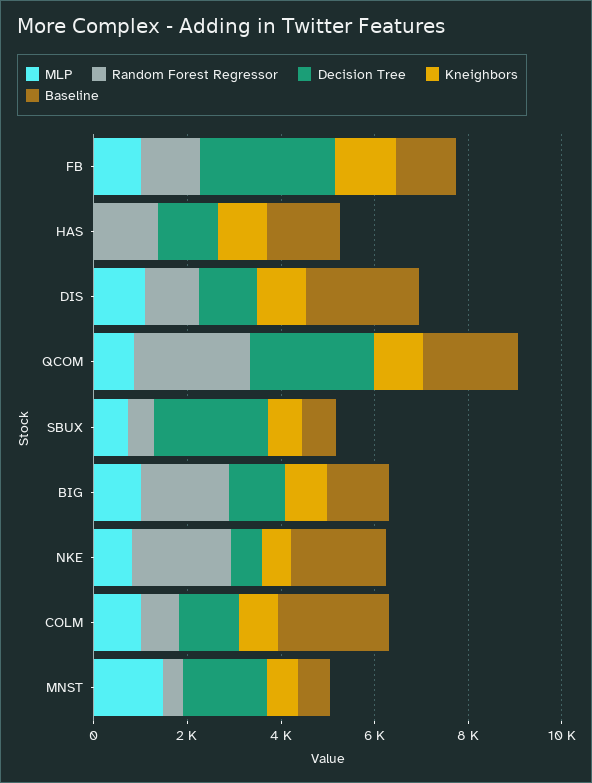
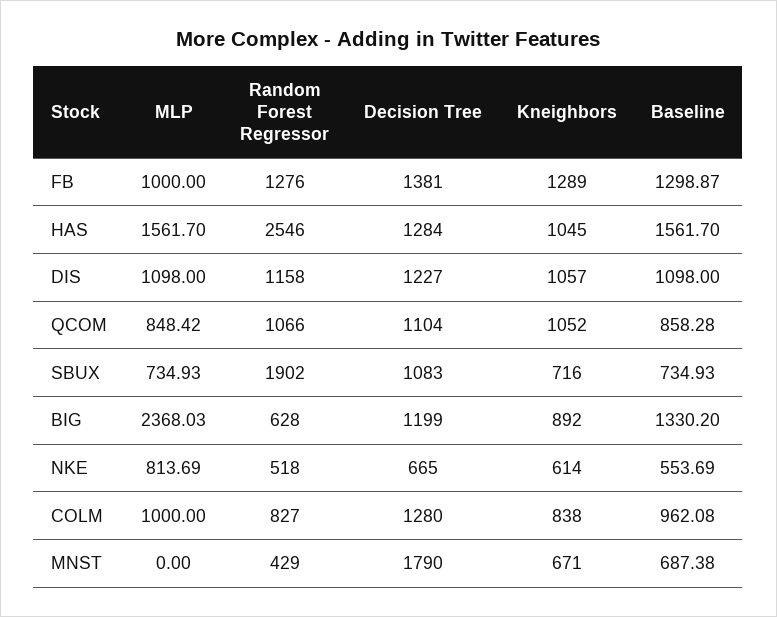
  {
    "MLP": {
      "FB": 1000,
-     "HAS": 0,
+     "HAS": 1561.7,
      "DIS": 1098,
      "QCOM": 848.42,
      "SBUX": 734.93,
-     "BIG": 1000,
+     "BIG": 2368.03,
      "NKE": 813.69,
      "COLM": 1000,
-     "MNST": 1500
+     "MNST": 0
    },
    "Random Forest Regressor": {
      "FB": 1276,
-     "HAS": 1500,
+     "HAS": 2546,
      "DIS": 1158,
-     "QCOM": 2500,
+     "QCOM": 1066,
-     "SBUX": 500,
+     "SBUX": 1902,
-     "BIG": 2000,
+     "BIG": 628,
-     "NKE": 2000,
+     "NKE": 518,
      "COLM": 827,
      "MNST": 429
    },
    "Decision Tree": {
-     "FB": 3000,
+     "FB": 1381,
      "HAS": 1284,
      "DIS": 1227,
-     "QCOM": 2500,
+     "QCOM": 1104,
-     "SBUX": 2500,
+     "SBUX": 1083,
      "BIG": 1199,
      "NKE": 665,
      "COLM": 1280,
      "MNST": 1790
    },
    "Kneighbors": {
      "FB": 1289,
      "HAS": 1045,
      "DIS": 1057,
      "QCOM": 1052,
      "SBUX": 716,
      "BIG": 892,
      "NKE": 614,
      "COLM": 838,
      "MNST": 671
    },
    "Baseline": {
      "FB": 1298.87,
      "HAS": 1561.7,
-     "DIS": 2500,
+     "DIS": 1098,
-     "QCOM": 2000,
+     "QCOM": 858.28,
      "SBUX": 734.93,
      "BIG": 1330.2,
-     "NKE": 2000,
+     "NKE": 553.69,
-     "COLM": 2500,
+     "COLM": 962.08,
      "MNST": 687.38
    }
  }

